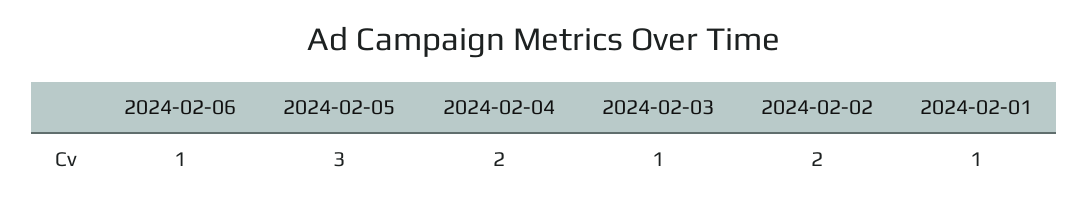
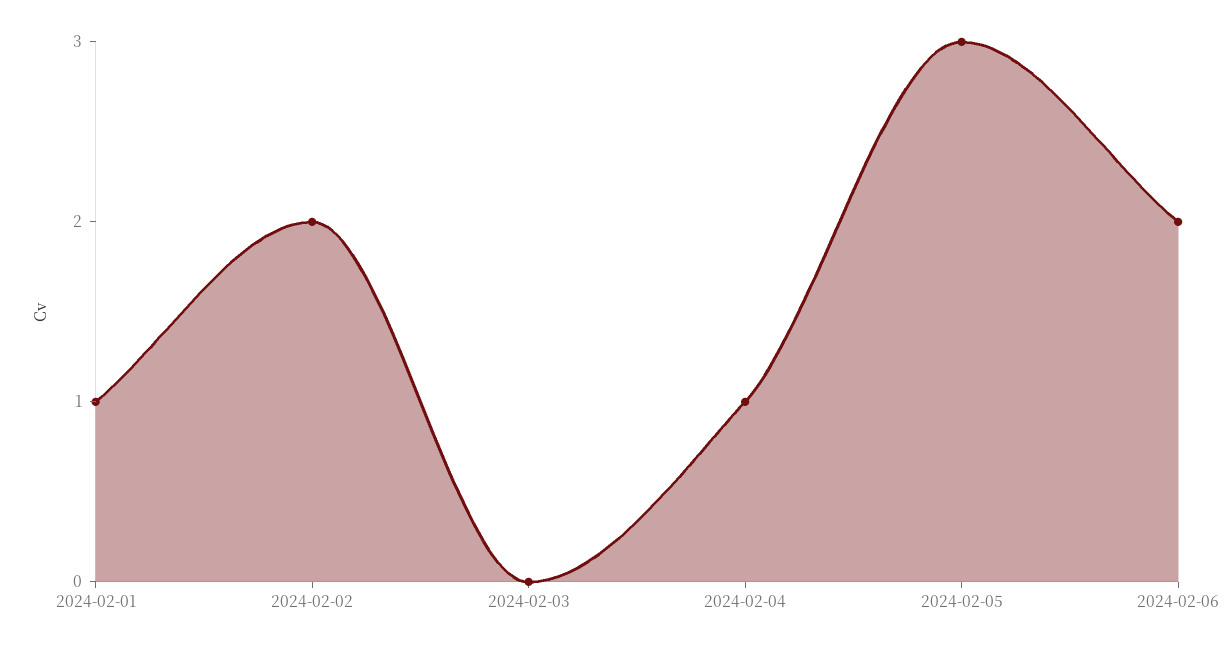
  {
-   "2024-02-06": 1,
+   "2024-02-06": 2,
    "2024-02-05": 3,
-   "2024-02-04": 2,
+   "2024-02-04": 1,
-   "2024-02-03": 1,
+   "2024-02-03": 0,
    "2024-02-02": 2,
    "2024-02-01": 1
  }

